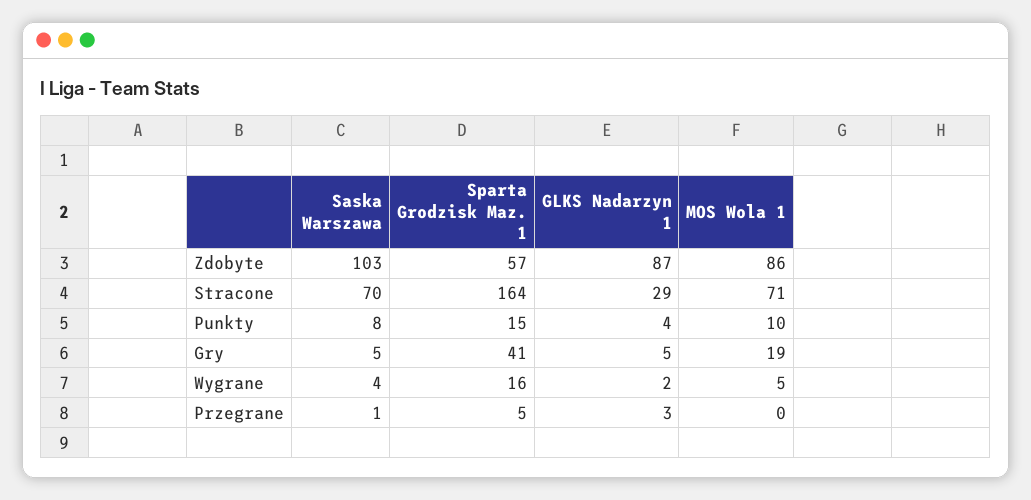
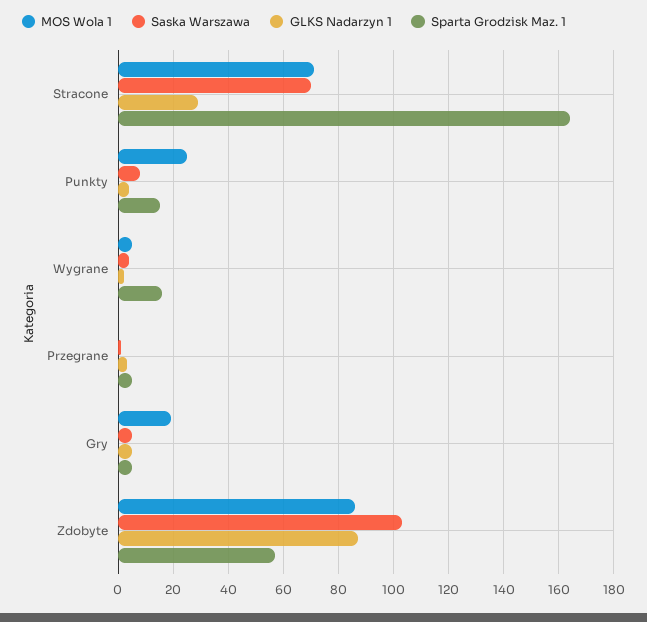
  {
    "Saska Warszawa": {
      "Zdobyte": 103,
      "Stracone": 70,
      "Punkty": 8,
      "Gry": 5,
      "Wygrane": 4,
      "Przegrane": 1
    },
    "Sparta Grodzisk Maz. 1": {
      "Zdobyte": 57,
      "Stracone": 164,
      "Punkty": 15,
-     "Gry": 41,
+     "Gry": 5,
      "Wygrane": 16,
      "Przegrane": 5
    },
    "GLKS Nadarzyn 1": {
      "Zdobyte": 87,
      "Stracone": 29,
      "Punkty": 4,
      "Gry": 5,
      "Wygrane": 2,
      "Przegrane": 3
    },
    "MOS Wola 1": {
      "Zdobyte": 86,
      "Stracone": 71,
-     "Punkty": 10,
+     "Punkty": 25,
      "Gry": 19,
      "Wygrane": 5,
      "Przegrane": 0
    }
  }

